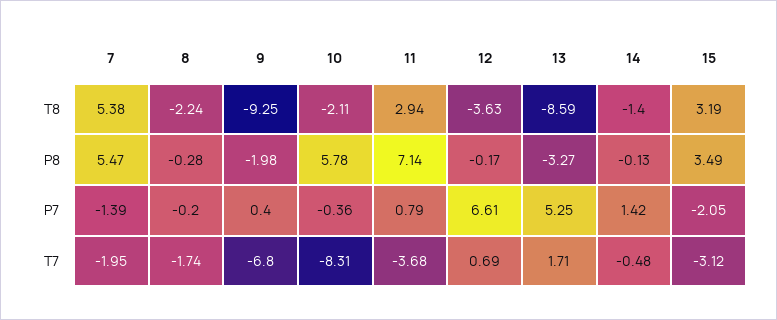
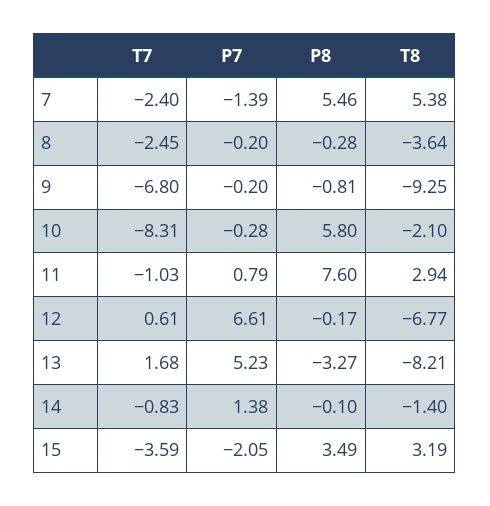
  {
    "7": {
      "T8": 5.38,
-     "P8": 5.47,
+     "P8": 5.46,
      "P7": -1.39,
-     "T7": -1.95
+     "T7": -2.4
    },
    "8": {
-     "T8": -2.24,
+     "T8": -3.64,
      "P8": -0.28,
      "P7": -0.2,
-     "T7": -1.74
+     "T7": -2.45
    },
    "9": {
      "T8": -9.25,
-     "P8": -1.98,
+     "P8": -0.81,
-     "P7": 0.4,
+     "P7": -0.2,
      "T7": -6.8
    },
    "10": {
-     "T8": -2.11,
+     "T8": -2.1,
-     "P8": 5.78,
+     "P8": 5.8,
-     "P7": -0.36,
+     "P7": -0.28,
      "T7": -8.31
    },
    "11": {
      "T8": 2.94,
-     "P8": 7.14,
+     "P8": 7.6,
      "P7": 0.79,
-     "T7": -3.68
+     "T7": -1.03
    },
    "12": {
-     "T8": -3.63,
+     "T8": -6.77,
      "P8": -0.17,
      "P7": 6.61,
-     "T7": 0.69
+     "T7": 0.61
    },
    "13": {
-     "T8": -8.59,
+     "T8": -8.21,
      "P8": -3.27,
-     "P7": 5.25,
+     "P7": 5.23,
-     "T7": 1.71
+     "T7": 1.68
    },
    "14": {
      "T8": -1.4,
-     "P8": -0.13,
+     "P8": -0.1,
-     "P7": 1.42,
+     "P7": 1.38,
-     "T7": -0.48
+     "T7": -0.83
    },
    "15": {
      "T8": 3.19,
      "P8": 3.49,
      "P7": -2.05,
-     "T7": -3.12
+     "T7": -3.59
    }
  }

